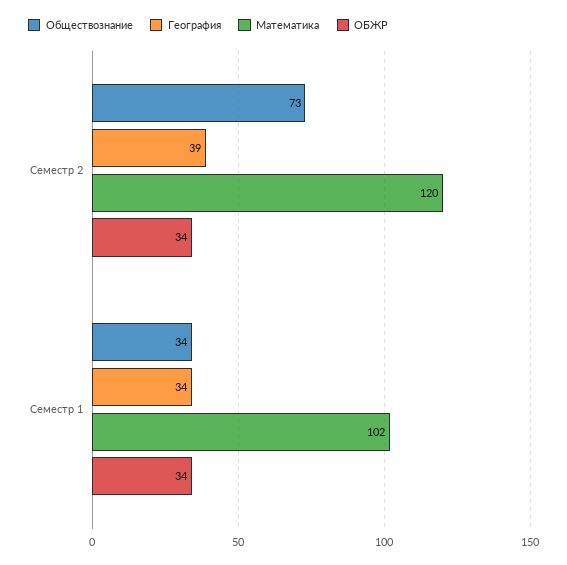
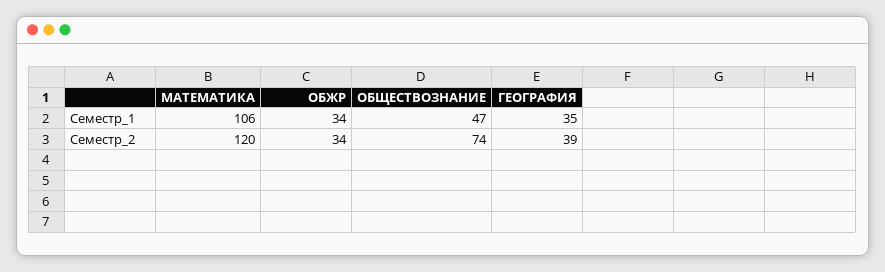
  {
    "Обществознание": {
-     "Семестр 2": 73,
+     "Семестр 2": 74,
-     "Семестр 1": 34
+     "Семестр 1": 47
    },
    "География": {
      "Семестр 2": 39,
-     "Семестр 1": 34
+     "Семестр 1": 35
    },
    "Математика": {
      "Семестр 2": 120,
-     "Семестр 1": 102
+     "Семестр 1": 106
    },
    "ОБЖР": {
      "Семестр 2": 34,
      "Семестр 1": 34
    }
  }

